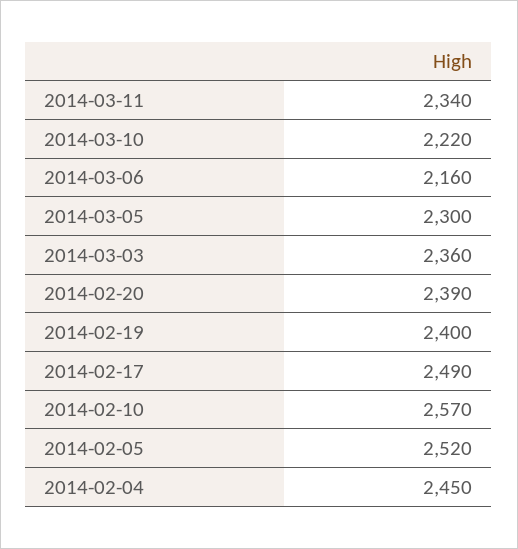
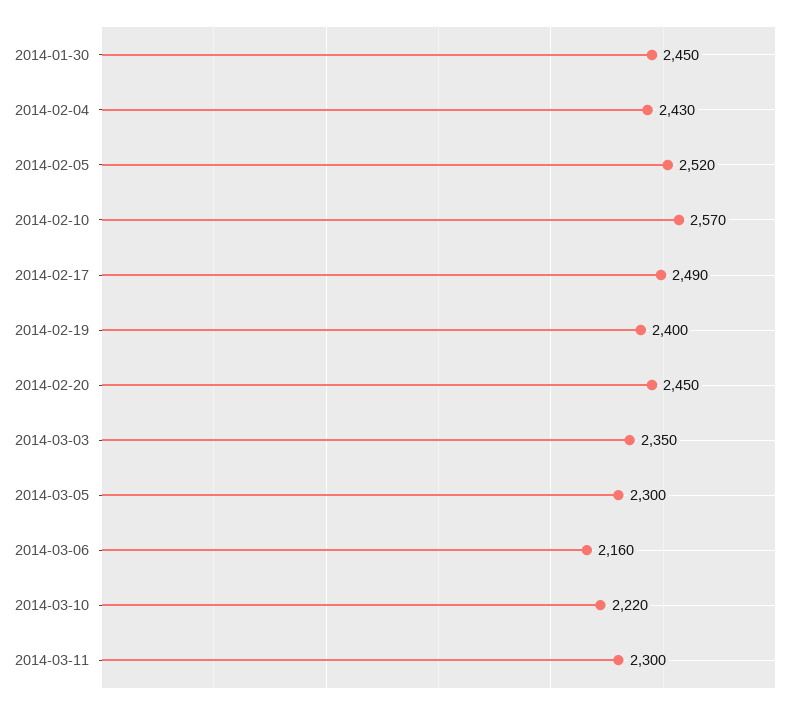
  {
-   "2014-03-11": 2340,
+   "2014-03-11": 2300,
    "2014-03-10": 2220,
    "2014-03-06": 2160,
    "2014-03-05": 2300,
-   "2014-03-03": 2360,
+   "2014-03-03": 2350,
-   "2014-02-20": 2390,
+   "2014-02-20": 2450,
    "2014-02-19": 2400,
    "2014-02-17": 2490,
    "2014-02-10": 2570,
    "2014-02-05": 2520,
-   "2014-02-04": 2450
+   "2014-02-04": 2430,
+   "2014-01-30": 2450
  }

